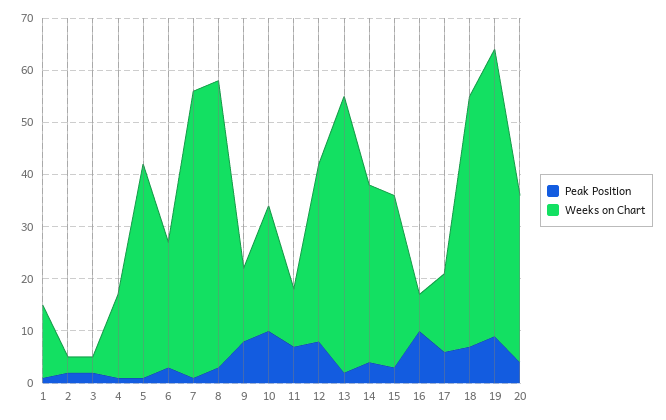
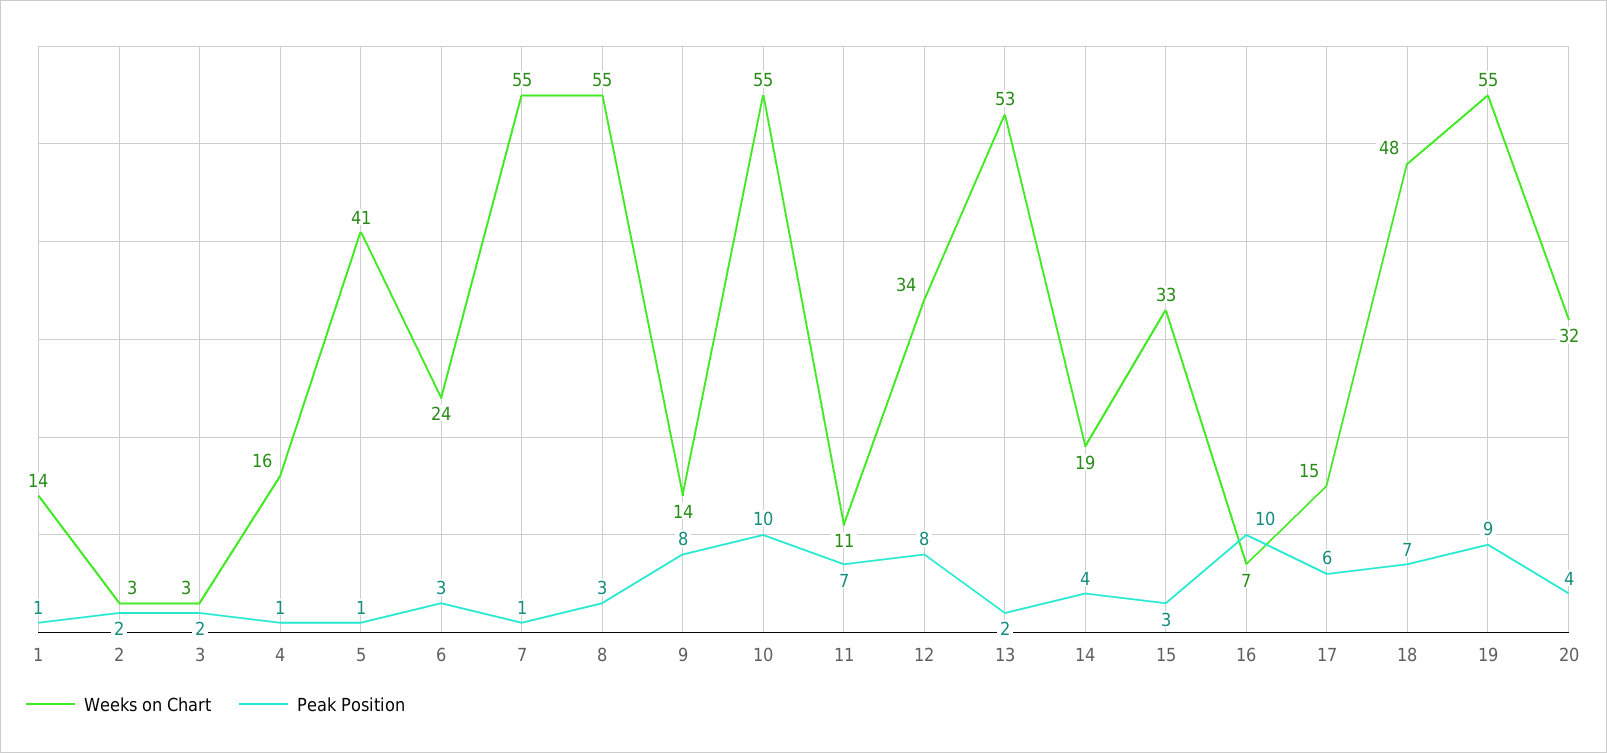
  {
    "Peak Position": {
      "1": 1,
      "2": 2,
      "3": 2,
      "4": 1,
      "5": 1,
      "6": 3,
      "7": 1,
      "8": 3,
      "9": 8,
      "10": 10,
      "11": 7,
      "12": 8,
      "13": 2,
      "14": 4,
      "15": 3,
      "16": 10,
      "17": 6,
      "18": 7,
      "19": 9,
      "20": 4
    },
    "Weeks on Chart": {
      "1": 14,
      "2": 3,
      "3": 3,
      "4": 16,
      "5": 41,
      "6": 24,
      "7": 55,
      "8": 55,
      "9": 14,
-     "10": 25,
+     "10": 55,
      "11": 11,
      "12": 34,
      "13": 53,
-     "14": 35,
+     "14": 19,
      "15": 33,
      "16": 7,
      "17": 15,
      "18": 48,
      "19": 55,
      "20": 32
    }
  }

